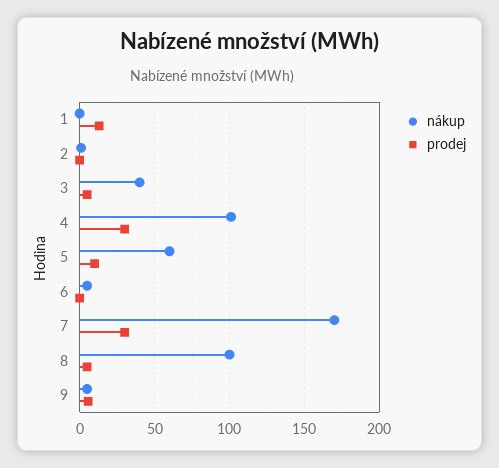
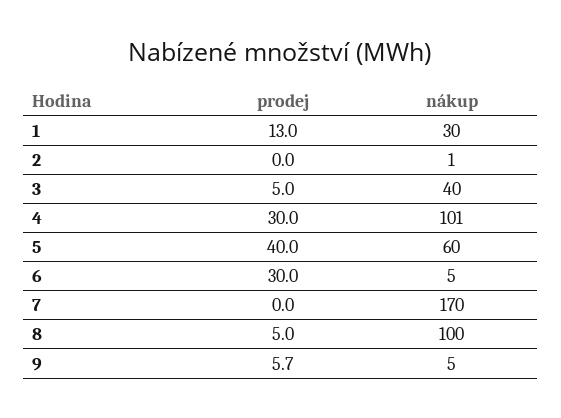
  {
    "nákup": {
-     "1": 0,
+     "1": 30,
      "2": 1,
      "3": 40,
      "4": 101,
      "5": 60,
      "6": 5,
      "7": 170,
      "8": 100,
      "9": 5
    },
    "prodej": {
      "1": 13,
      "2": 0,
      "3": 5,
      "4": 30,
-     "5": 10,
+     "5": 40,
-     "6": 0,
+     "6": 30,
-     "7": 30,
+     "7": 0,
      "8": 5,
      "9": 5.7
    }
  }

